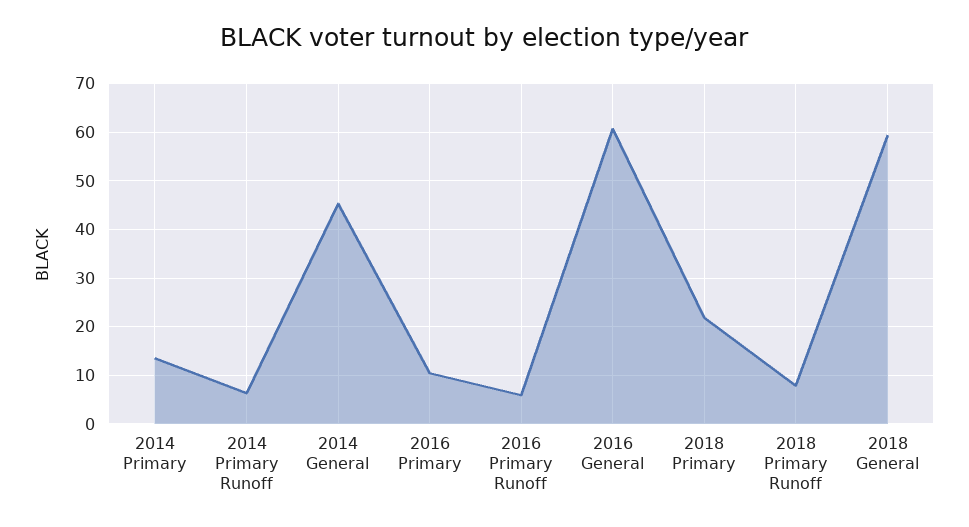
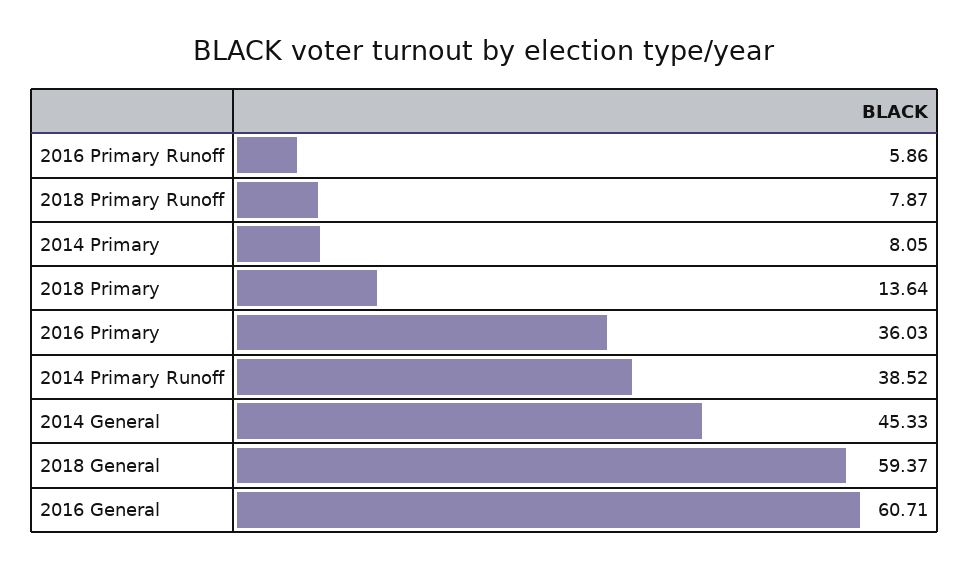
  {
-   "2014 Primary": 14,
+   "2014 Primary": 8.05,
-   "2014 Primary Runoff": 6,
+   "2014 Primary Runoff": 38.52,
    "2014 General": 45.33,
-   "2016 Primary": 10,
+   "2016 Primary": 36.03,
    "2016 Primary Runoff": 5.86,
    "2016 General": 60.71,
-   "2018 Primary": 22,
+   "2018 Primary": 13.64,
    "2018 Primary Runoff": 7.87,
    "2018 General": 59.37
  }

